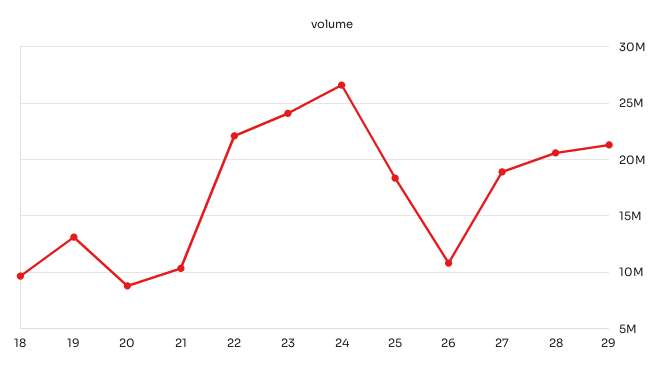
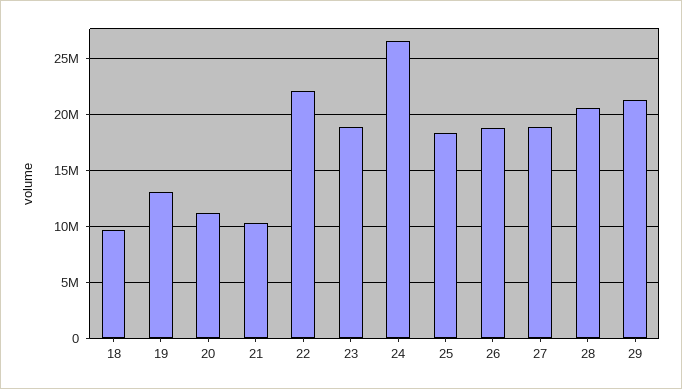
  {
    "18": 10000000,
    "19": 13000000,
-   "20": 9000000,
+   "20": 11000000,
    "21": 10000000,
    "22": 22000000,
-   "23": 24000000,
+   "23": 19000000,
    "24": 27000000,
    "25": 18000000,
-   "26": 11000000,
+   "26": 19000000,
    "27": 19000000,
    "28": 21000000,
    "29": 21000000
  }

